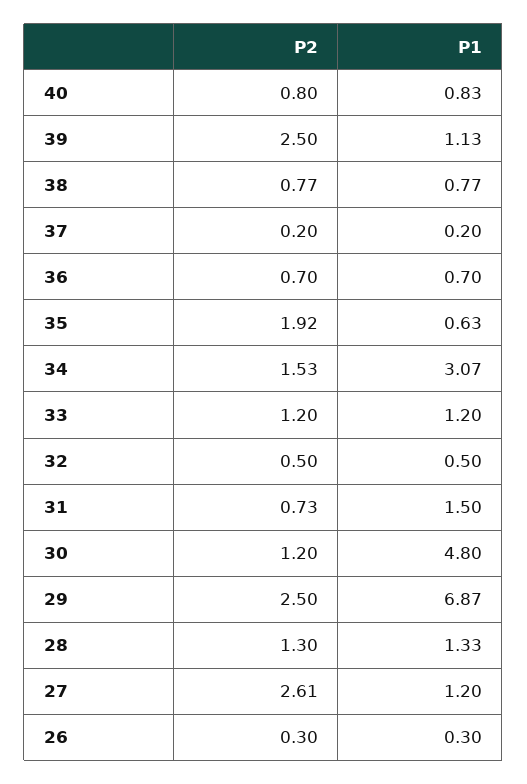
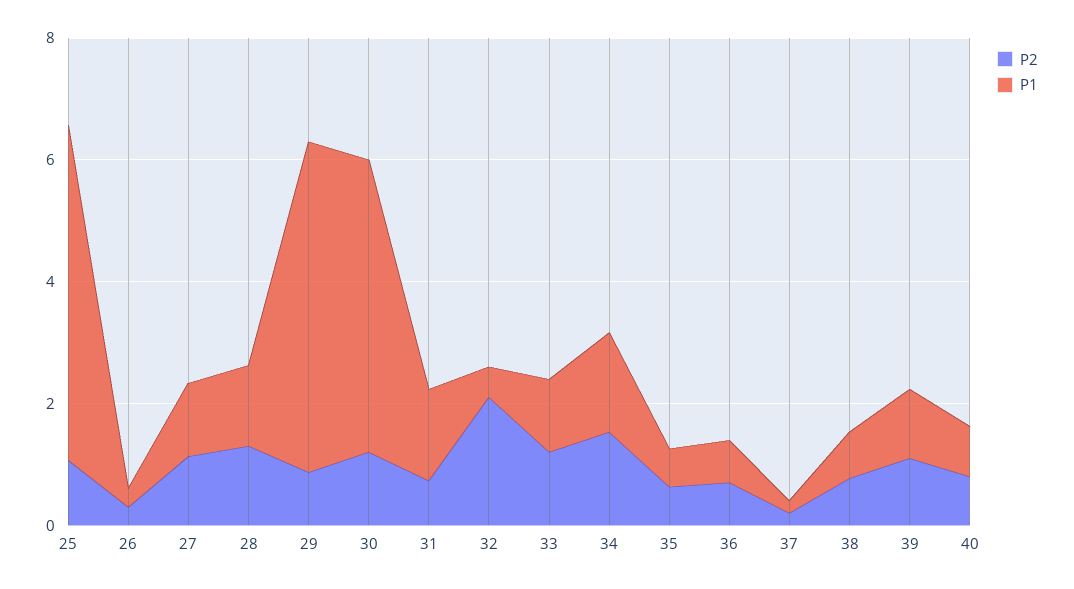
  {
    "P2": {
      "40": 0.8,
-     "39": 2.5,
+     "39": 1,
      "38": 0.77,
      "37": 0.2,
      "36": 0.7,
-     "35": 1.92,
+     "35": 0.5,
      "34": 1.53,
      "33": 1.2,
-     "32": 0.5,
+     "32": 2,
      "31": 0.73,
      "30": 1.2,
-     "29": 2.5,
+     "29": 1,
      "28": 1.3,
-     "27": 2.61,
+     "27": 1,
-     "26": 0.3
+     "26": 0.3,
+     "25": 1
    },
    "P1": {
      "40": 0.83,
      "39": 1.13,
      "38": 0.77,
      "37": 0.2,
      "36": 0.7,
      "35": 0.63,
-     "34": 3.07,
+     "34": 1.5,
      "33": 1.2,
      "32": 0.5,
      "31": 1.5,
      "30": 4.8,
-     "29": 6.87,
+     "29": 5.5,
      "28": 1.33,
      "27": 1.2,
-     "26": 0.3
+     "26": 0.3,
+     "25": 5.5
    }
  }

